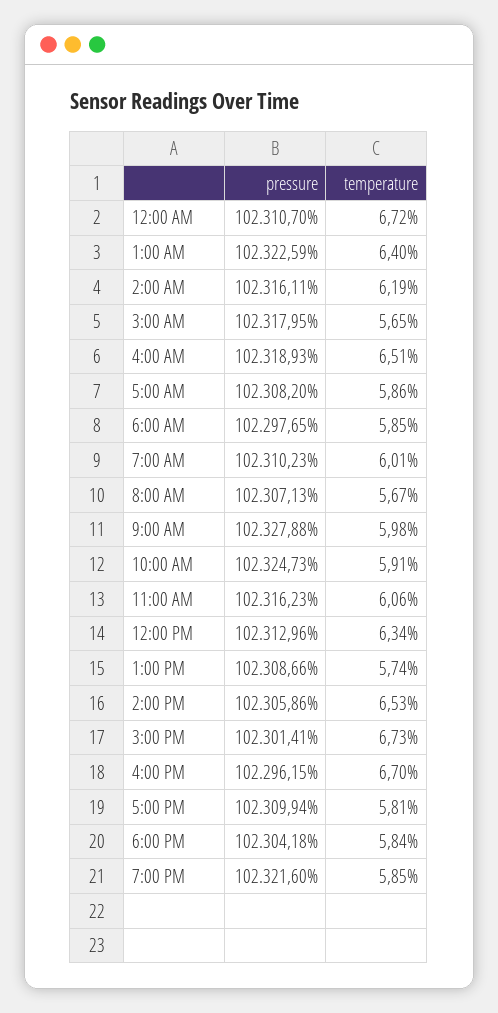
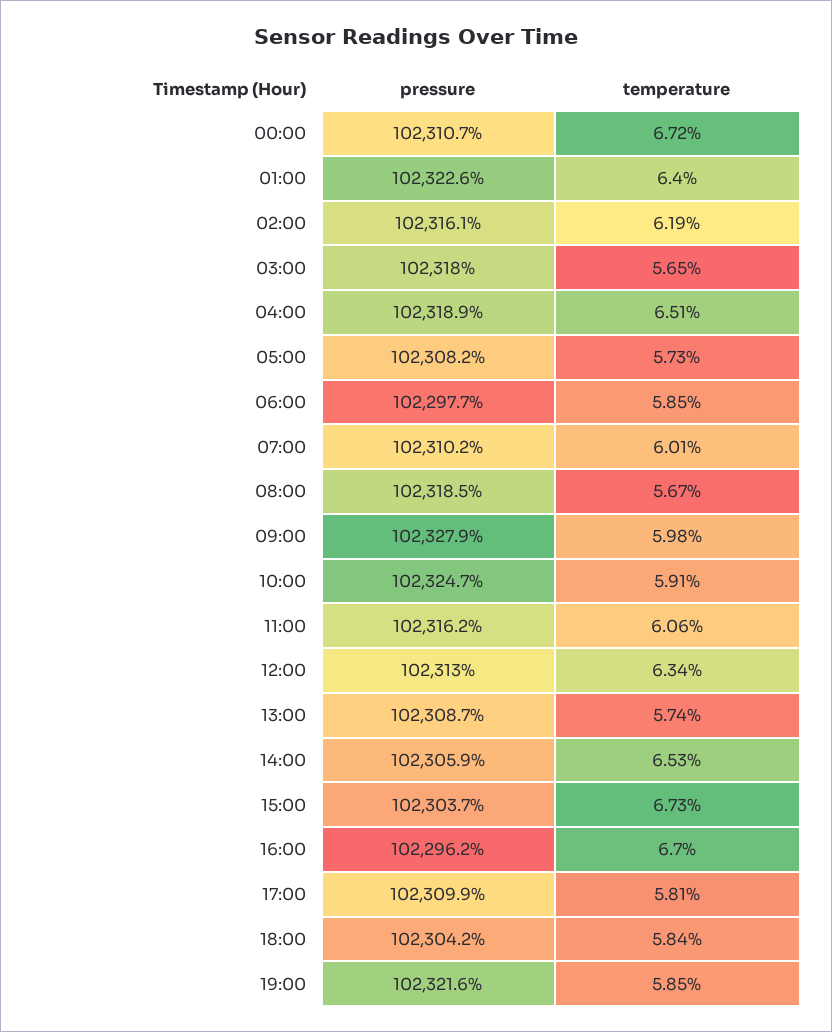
  {
    "pressure": {
      "12:00 AM": 102310.7,
      "1:00 AM": 102322.59,
      "2:00 AM": 102316.11,
      "3:00 AM": 102317.95,
      "4:00 AM": 102318.93,
      "5:00 AM": 102308.2,
      "6:00 AM": 102297.65,
      "7:00 AM": 102310.23,
-     "8:00 AM": 102307.13,
+     "8:00 AM": 102318.5,
      "9:00 AM": 102327.88,
      "10:00 AM": 102324.73,
      "11:00 AM": 102316.23,
      "12:00 PM": 102312.96,
      "1:00 PM": 102308.66,
      "2:00 PM": 102305.86,
-     "3:00 PM": 102301.41,
+     "3:00 PM": 102303.7,
      "4:00 PM": 102296.15,
      "5:00 PM": 102309.94,
      "6:00 PM": 102304.18,
      "7:00 PM": 102321.6
    },
    "temperature": {
      "12:00 AM": 6.72,
      "1:00 AM": 6.4,
      "2:00 AM": 6.19,
      "3:00 AM": 5.65,
      "4:00 AM": 6.51,
-     "5:00 AM": 5.86,
+     "5:00 AM": 5.73,
      "6:00 AM": 5.85,
      "7:00 AM": 6.01,
      "8:00 AM": 5.67,
      "9:00 AM": 5.98,
      "10:00 AM": 5.91,
      "11:00 AM": 6.06,
      "12:00 PM": 6.34,
      "1:00 PM": 5.74,
      "2:00 PM": 6.53,
      "3:00 PM": 6.73,
      "4:00 PM": 6.7,
      "5:00 PM": 5.81,
      "6:00 PM": 5.84,
      "7:00 PM": 5.85
    }
  }

